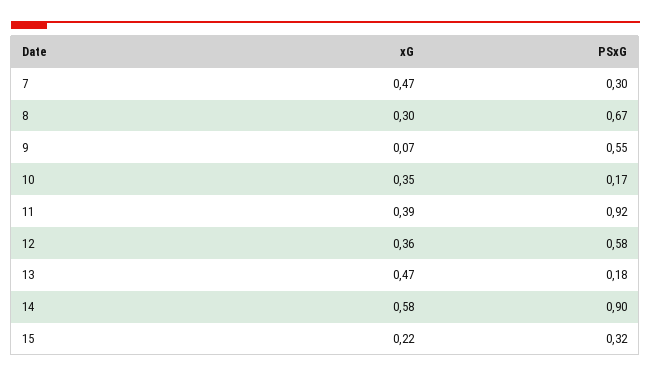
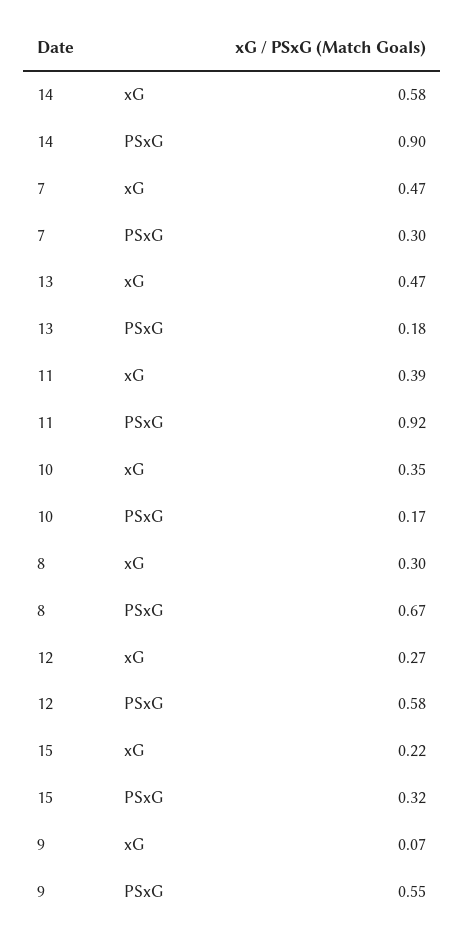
  {
    "xG": {
      "7": 0.47,
      "8": 0.3,
      "9": 0.07,
      "10": 0.35,
      "11": 0.39,
-     "12": 0.36,
+     "12": 0.27,
      "13": 0.47,
      "14": 0.58,
      "15": 0.22
    },
    "PSxG": {
      "7": 0.3,
      "8": 0.67,
      "9": 0.55,
      "10": 0.17,
      "11": 0.92,
      "12": 0.58,
      "13": 0.18,
      "14": 0.9,
      "15": 0.32
    }
  }

